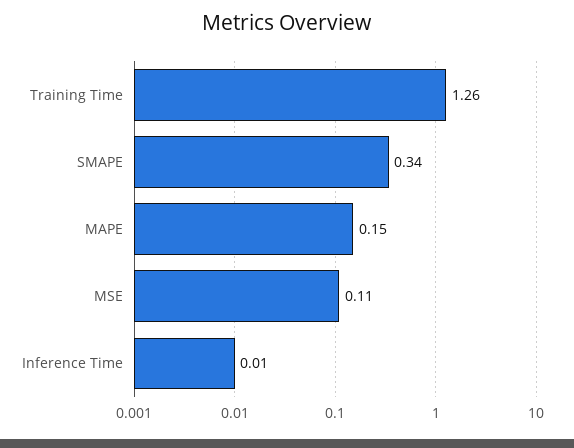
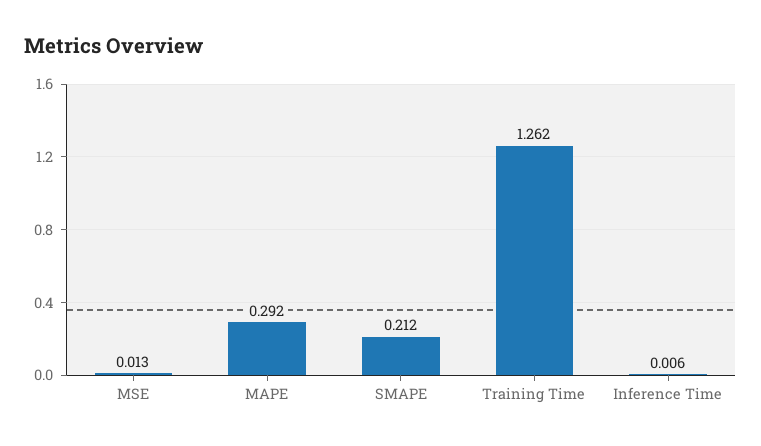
  {
    "Training Time": 1.262,
-   "SMAPE": 0.34,
+   "SMAPE": 0.212,
-   "MAPE": 0.15,
+   "MAPE": 0.292,
-   "MSE": 0.11,
+   "MSE": 0.013,
    "Inference Time": 0.006
  }

